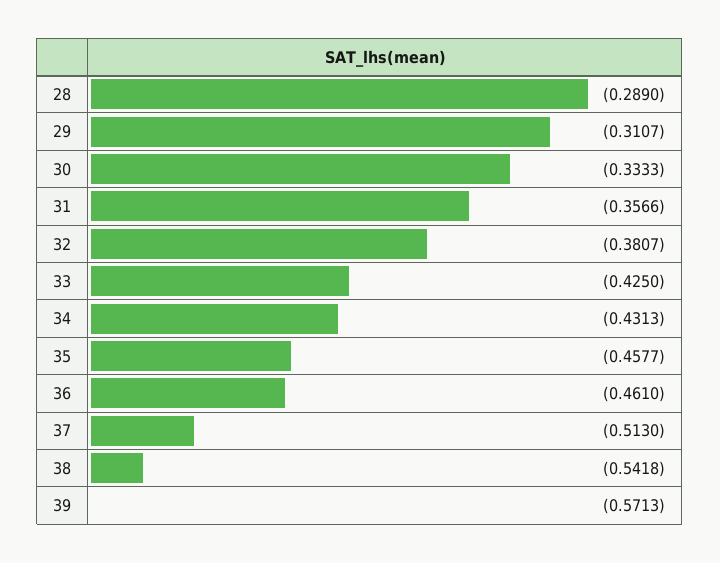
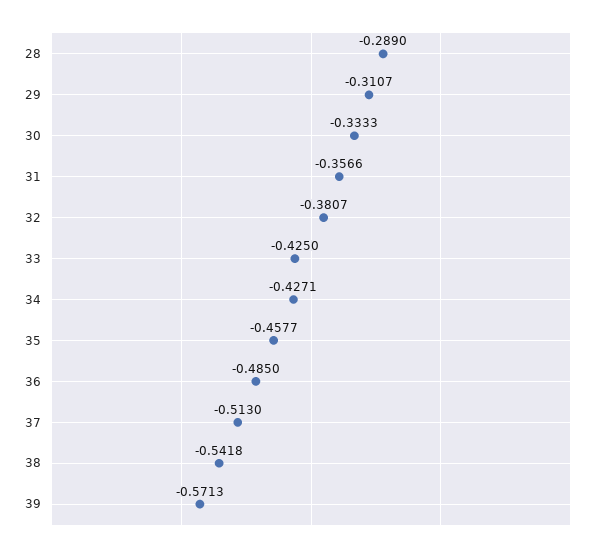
  {
    "28": -0.289,
    "29": -0.3107,
    "30": -0.3333,
    "31": -0.3566,
    "32": -0.3807,
    "33": -0.425,
-   "34": -0.4313,
+   "34": -0.4271,
    "35": -0.4577,
-   "36": -0.461,
+   "36": -0.485,
    "37": -0.513,
    "38": -0.5418,
    "39": -0.5713
  }

